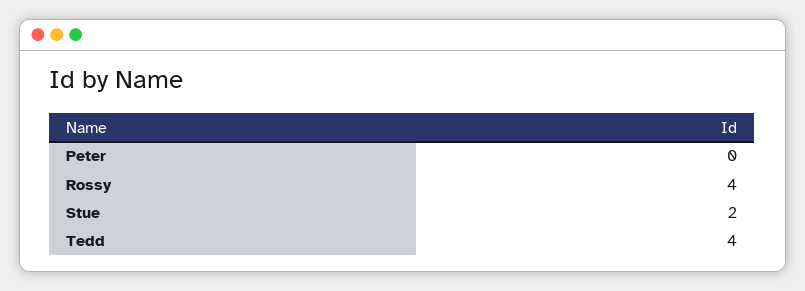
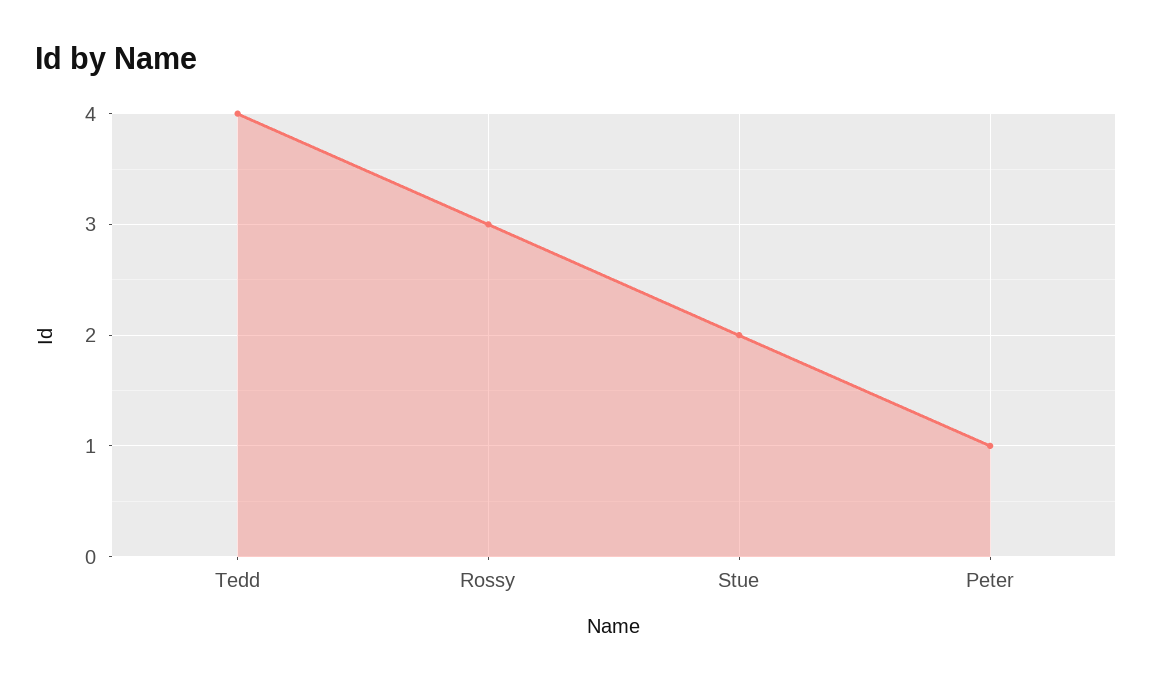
  {
-   "Peter": 0,
+   "Peter": 1,
-   "Rossy": 4,
+   "Rossy": 3,
    "Stue": 2,
    "Tedd": 4
  }

